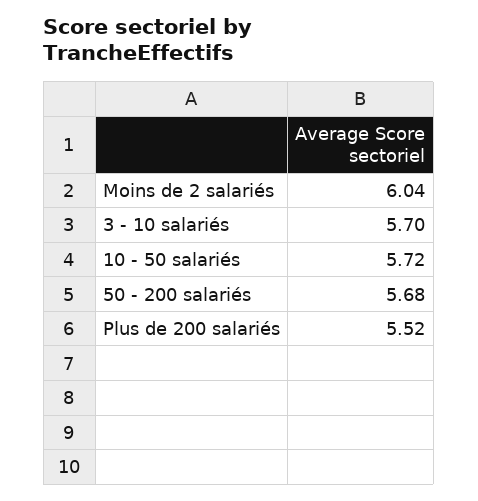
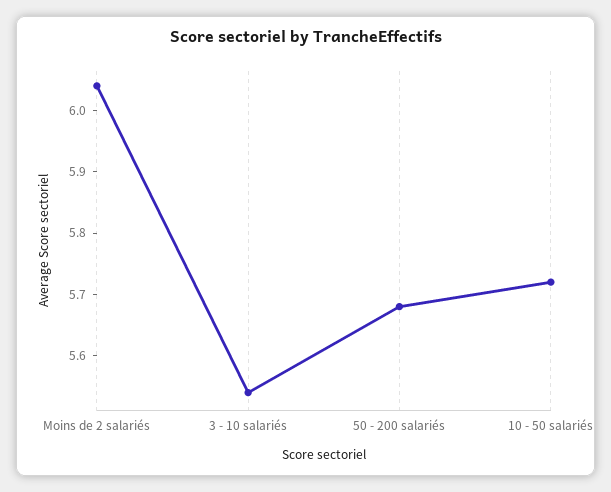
  {
    "Moins de 2 salariés": 6.04,
-   "3 - 10 salariés": 5.7,
+   "3 - 10 salariés": 5.55,
    "10 - 50 salariés": 5.72,
-   "50 - 200 salariés": 5.68,
+   "50 - 200 salariés": 5.68
-   "Plus de 200 salariés": 5.52
  }

